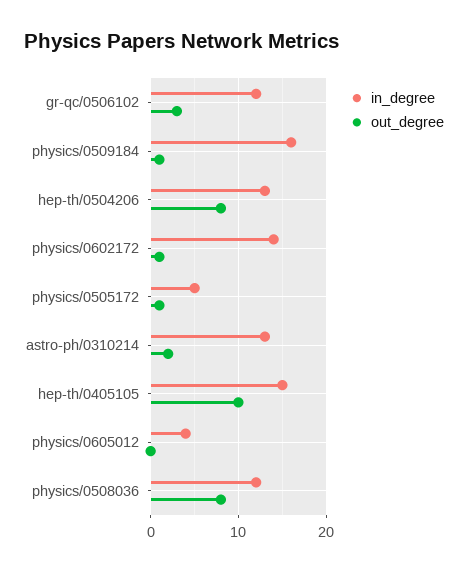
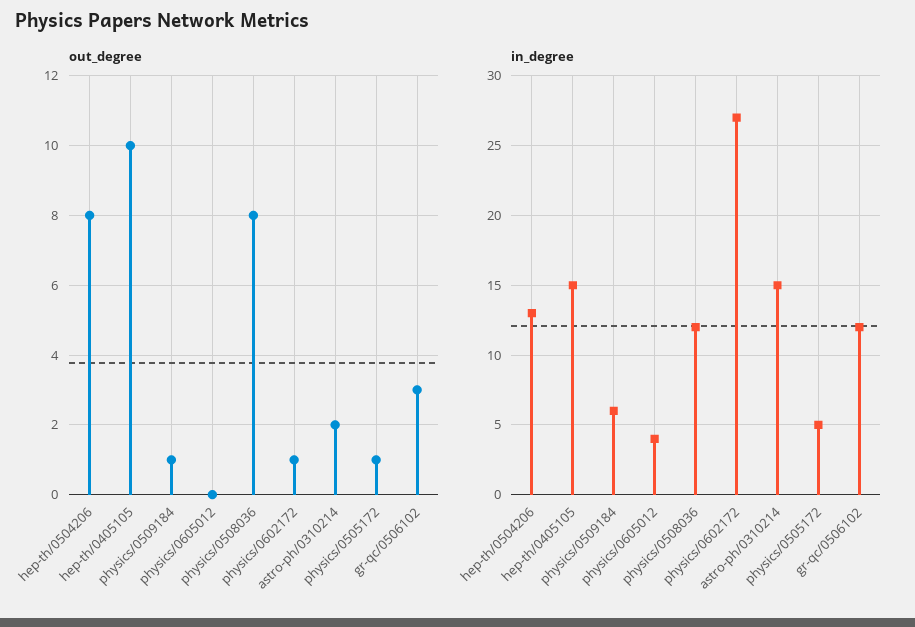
  {
    "in_degree": {
      "gr-qc/0506102": 12,
-     "physics/0509184": 16,
+     "physics/0509184": 6,
      "hep-th/0504206": 13,
-     "physics/0602172": 14,
+     "physics/0602172": 27,
      "physics/0505172": 5,
-     "astro-ph/0310214": 13,
+     "astro-ph/0310214": 15,
      "hep-th/0405105": 15,
      "physics/0605012": 4,
      "physics/0508036": 12
    },
    "out_degree": {
      "gr-qc/0506102": 3,
      "physics/0509184": 1,
      "hep-th/0504206": 8,
      "physics/0602172": 1,
      "physics/0505172": 1,
      "astro-ph/0310214": 2,
      "hep-th/0405105": 10,
      "physics/0605012": 0,
      "physics/0508036": 8
    }
  }

